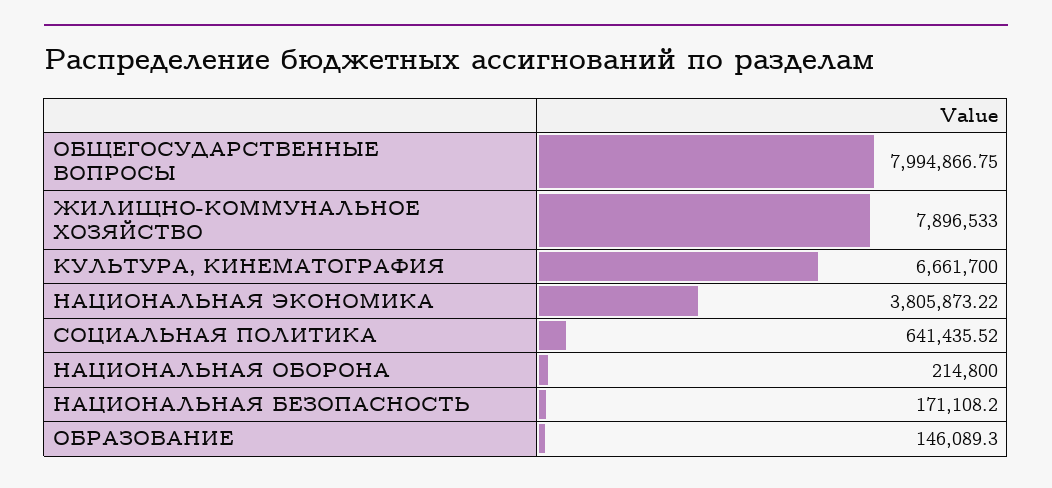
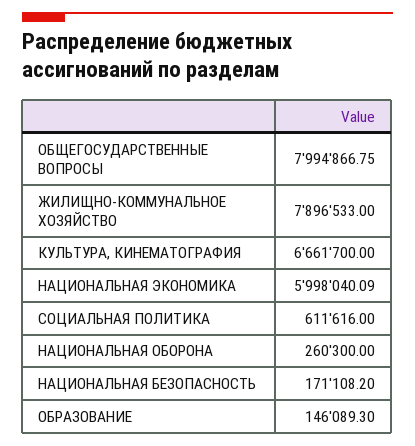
  {
    "ОБЩЕГОСУДАРСТВЕННЫЕ ВОПРОСЫ": 7994866.75,
    "ЖИЛИЩНО-КОММУНАЛЬНОЕ ХОЗЯЙСТВО": 7896533,
    "КУЛЬТУРА, КИНЕМАТОГРАФИЯ": 6661700,
-   "НАЦИОНАЛЬНАЯ ЭКОНОМИКА": 3805873.22,
+   "НАЦИОНАЛЬНАЯ ЭКОНОМИКА": 5998040.09,
-   "СОЦИАЛЬНАЯ ПОЛИТИКА": 641435.52,
+   "СОЦИАЛЬНАЯ ПОЛИТИКА": 611616,
-   "НАЦИОНАЛЬНАЯ ОБОРОНА": 214800,
+   "НАЦИОНАЛЬНАЯ ОБОРОНА": 260300,
    "НАЦИОНАЛЬНАЯ БЕЗОПАСНОСТЬ": 171108.2,
    "ОБРАЗОВАНИЕ": 146089.3
  }

